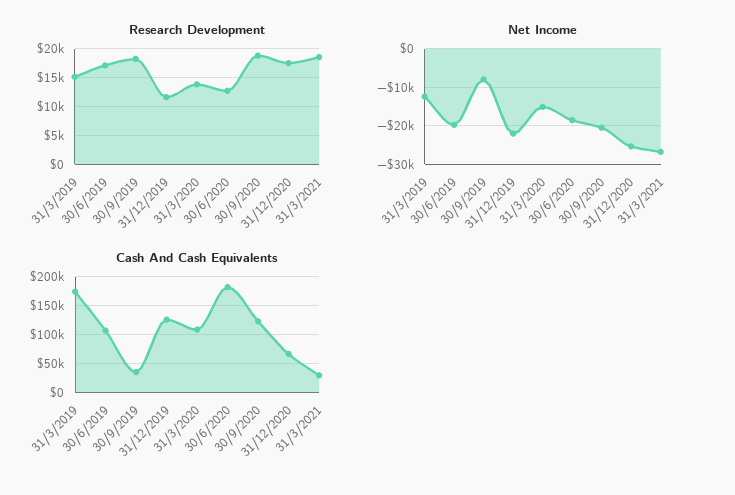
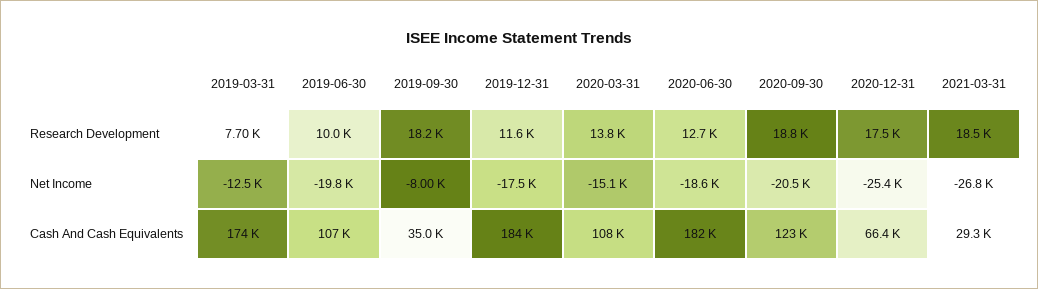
  {
    "Research Development": {
-     "31/3/2019": 15000,
+     "31/3/2019": 7700,
-     "30/6/2019": 17500,
+     "30/6/2019": 10000,
      "30/9/2019": 18200,
      "31/12/2019": 11600,
      "31/3/2020": 13800,
      "30/6/2020": 12700,
      "30/9/2020": 18800,
      "31/12/2020": 17500,
      "31/3/2021": 18500
    },
    "Net Income": {
      "31/3/2019": -12500,
      "30/6/2019": -19800,
      "30/9/2019": -8000,
-     "31/12/2019": -22000,
+     "31/12/2019": -17500,
      "31/3/2020": -15100,
      "30/6/2020": -18600,
      "30/9/2020": -20500,
      "31/12/2020": -25400,
      "31/3/2021": -26800
    },
    "Cash And Cash Equivalents": {
      "31/3/2019": 174000,
      "30/6/2019": 107000,
      "30/9/2019": 35000,
-     "31/12/2019": 125000,
+     "31/12/2019": 184000,
      "31/3/2020": 108000,
      "30/6/2020": 182000,
      "30/9/2020": 123000,
      "31/12/2020": 66400,
      "31/3/2021": 29300
    }
  }

